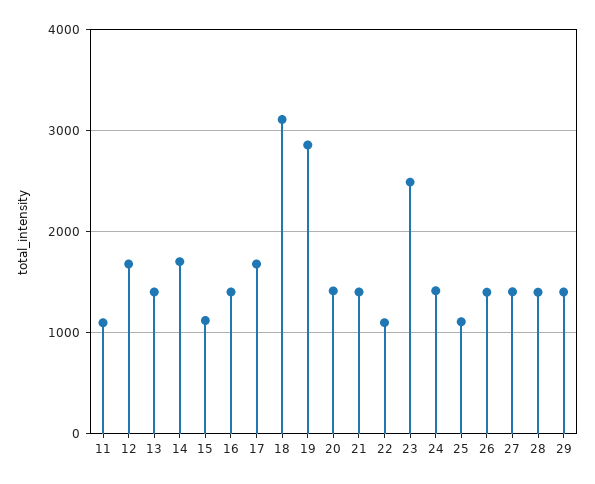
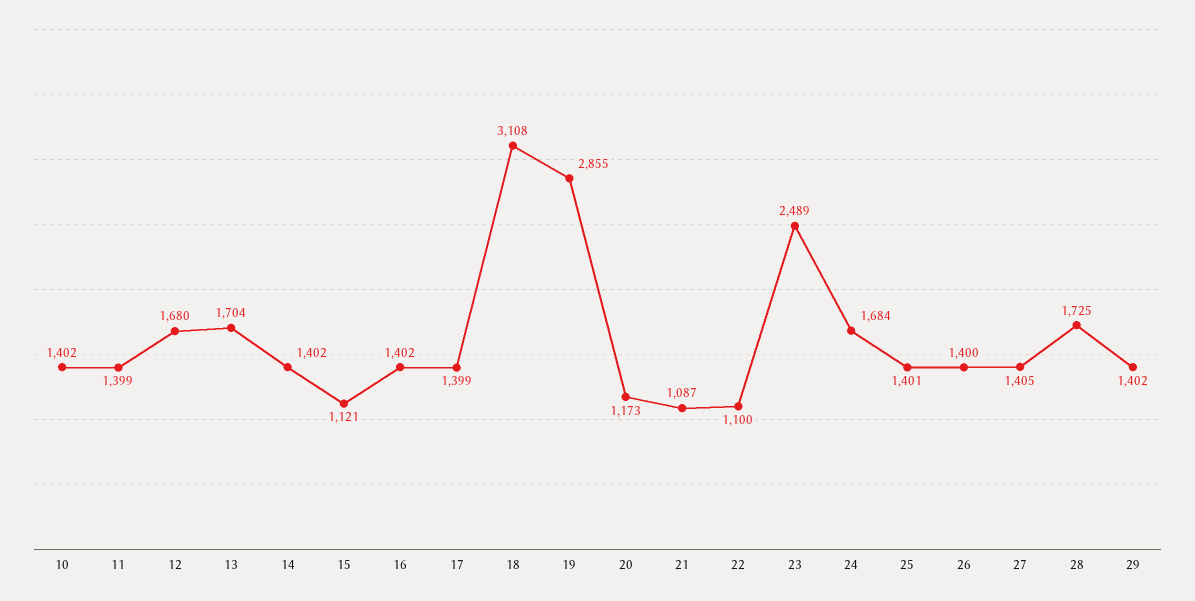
  {
-   "11": 1100,
+   "11": 1399,
    "12": 1680,
-   "13": 1400,
+   "13": 1704,
-   "14": 1700,
+   "14": 1402,
    "15": 1121,
    "16": 1402,
-   "17": 1700,
+   "17": 1399,
    "18": 3108,
    "19": 2855,
-   "20": 1400,
+   "20": 1173,
-   "21": 1400,
+   "21": 1087,
    "22": 1100,
    "23": 2489,
-   "24": 1400,
+   "24": 1684,
-   "25": 1100,
+   "25": 1401,
    "26": 1400,
    "27": 1405,
-   "28": 1400,
+   "28": 1725,
-   "29": 1402
+   "29": 1402,
+   "10": 1402
  }

